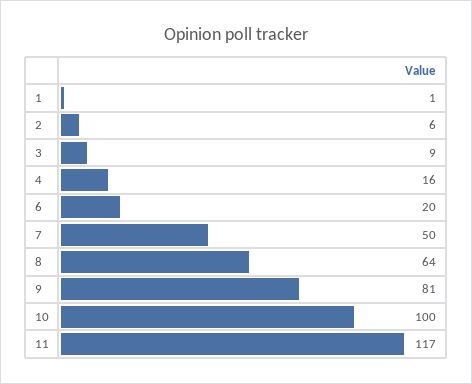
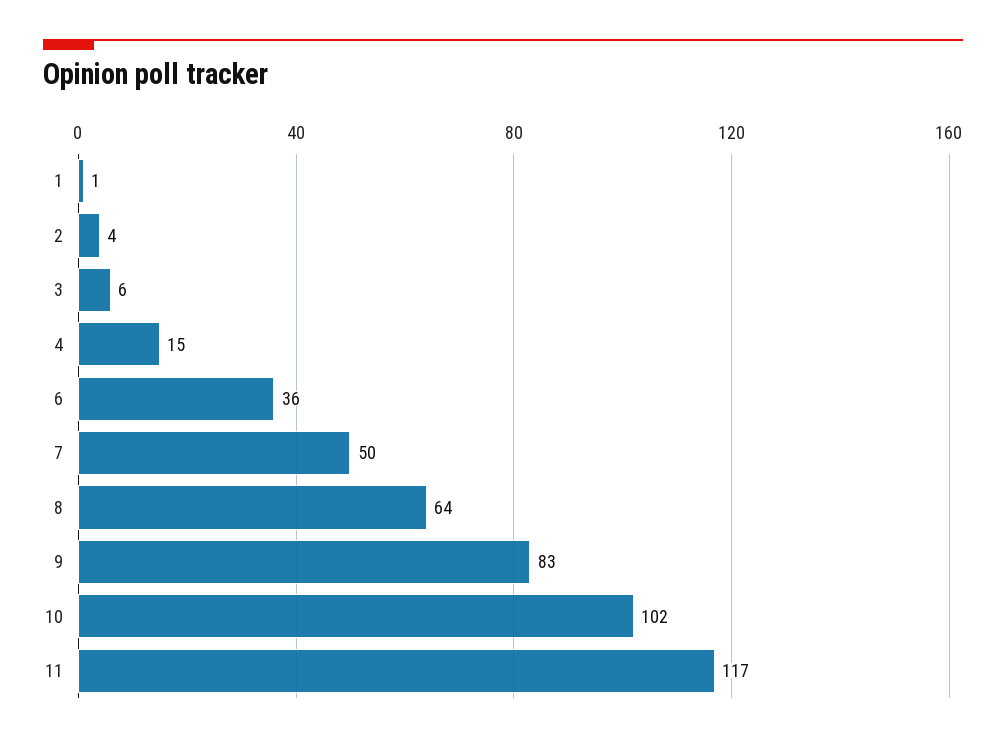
  {
    "1": 1,
-   "2": 6,
+   "2": 4,
-   "3": 9,
+   "3": 6,
-   "4": 16,
+   "4": 15,
-   "6": 20,
+   "6": 36,
    "7": 50,
    "8": 64,
-   "9": 81,
+   "9": 83,
-   "10": 100,
+   "10": 102,
    "11": 117
  }

